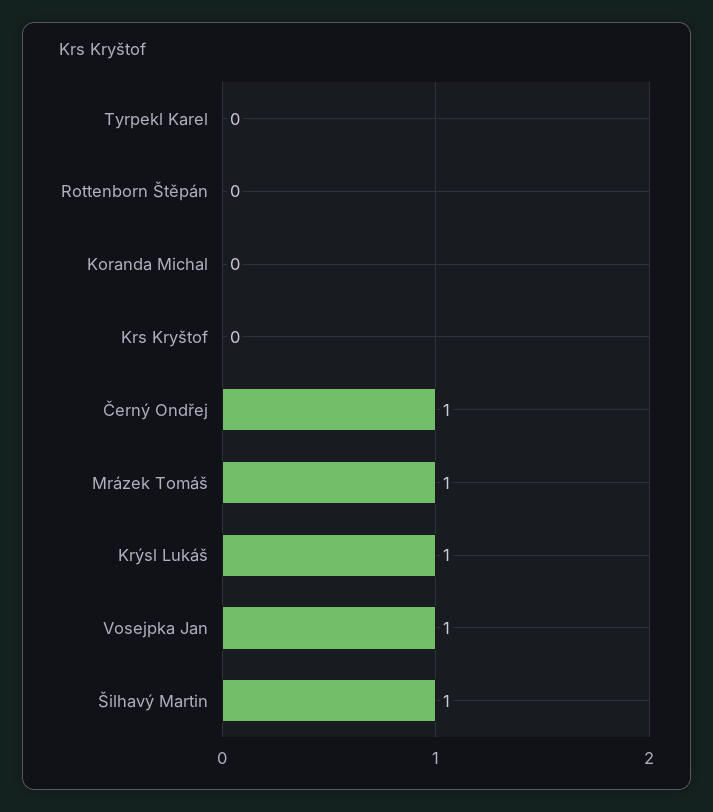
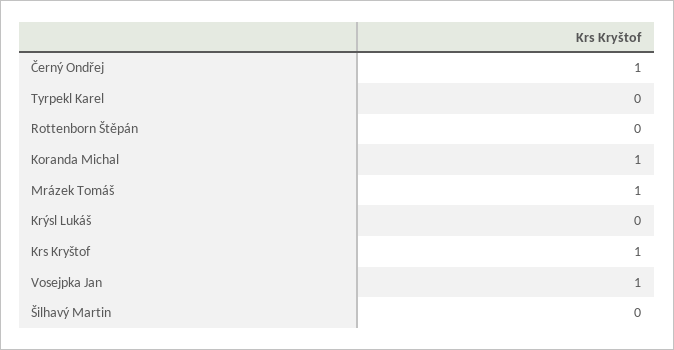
  {
    "Tyrpekl Karel": 0,
    "Rottenborn Štěpán": 0,
-   "Koranda Michal": 0,
+   "Koranda Michal": 1,
-   "Krs Kryštof": 0,
+   "Krs Kryštof": 1,
    "Černý Ondřej": 1,
    "Mrázek Tomáš": 1,
-   "Krýsl Lukáš": 1,
+   "Krýsl Lukáš": 0,
    "Vosejpka Jan": 1,
-   "Šilhavý Martin": 1
+   "Šilhavý Martin": 0
  }

